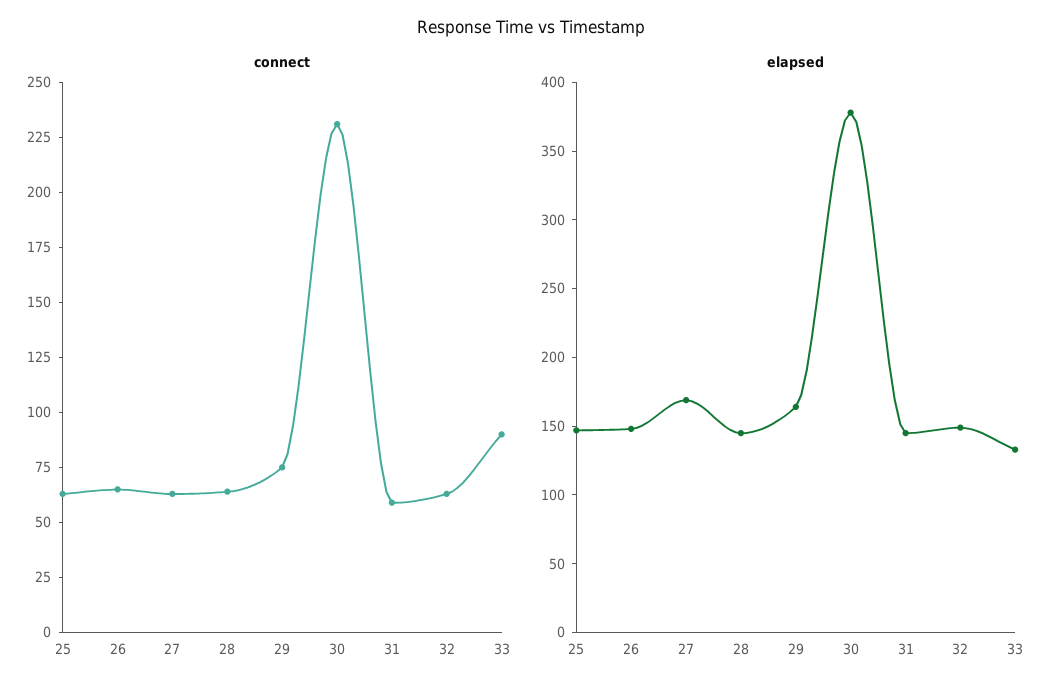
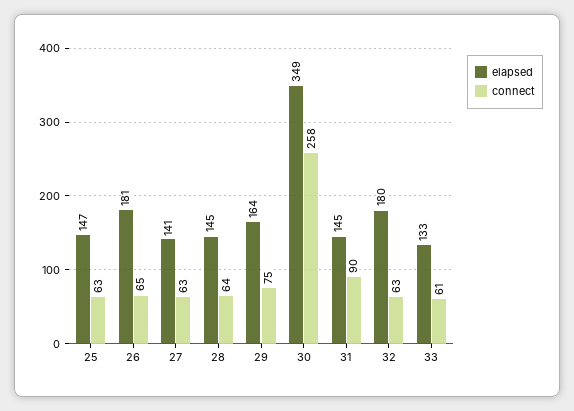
  {
    "connect": {
      "25": 63,
      "26": 65,
      "27": 63,
      "28": 64,
      "29": 75,
-     "30": 230,
+     "30": 258,
-     "31": 60,
+     "31": 90,
      "32": 63,
-     "33": 90
+     "33": 61
    },
    "elapsed": {
      "25": 147,
-     "26": 150,
+     "26": 181,
-     "27": 170,
+     "27": 141,
      "28": 145,
      "29": 164,
-     "30": 380,
+     "30": 349,
      "31": 145,
-     "32": 150,
+     "32": 180,
      "33": 133
    }
  }

